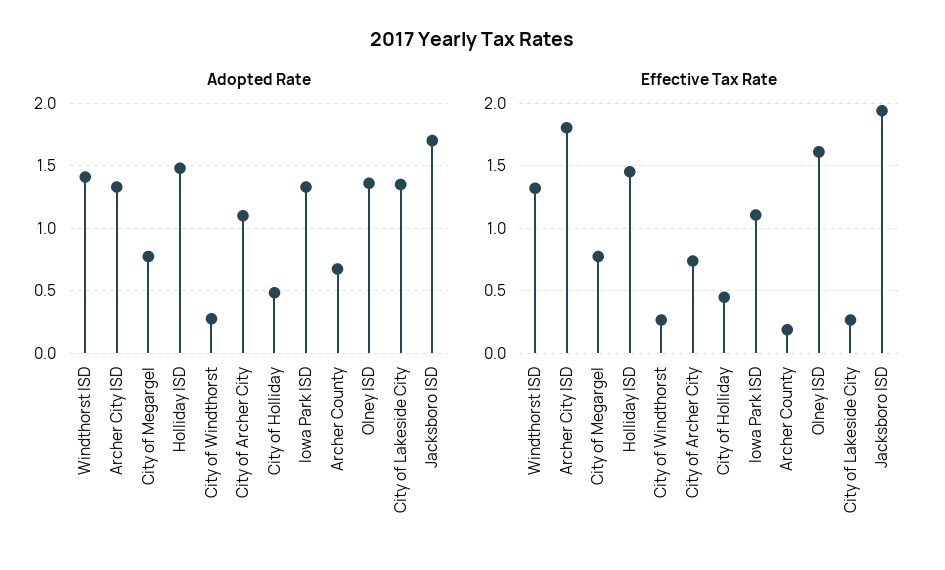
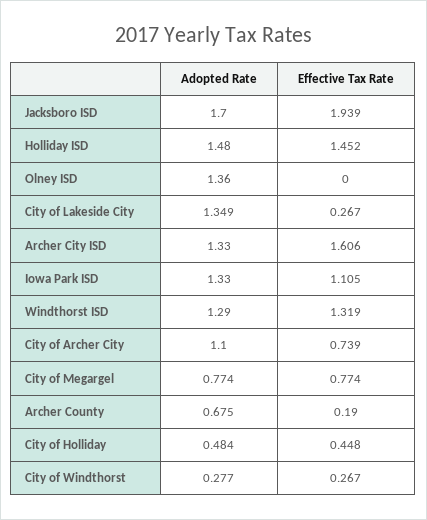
  {
    "Adopted Rate": {
-     "Windthorst ISD": 1.4,
+     "Windthorst ISD": 1.29,
      "Archer City ISD": 1.33,
      "City of Megargel": 0.774,
      "Holliday ISD": 1.48,
      "City of Windthorst": 0.277,
      "City of Archer City": 1.1,
      "City of Holliday": 0.484,
      "Iowa Park ISD": 1.33,
      "Archer County": 0.675,
      "Olney ISD": 1.36,
      "City of Lakeside City": 1.349,
      "Jacksboro ISD": 1.7
    },
    "Effective Tax Rate": {
      "Windthorst ISD": 1.319,
-     "Archer City ISD": 1.8,
+     "Archer City ISD": 1.606,
      "City of Megargel": 0.774,
      "Holliday ISD": 1.452,
      "City of Windthorst": 0.267,
      "City of Archer City": 0.739,
      "City of Holliday": 0.448,
      "Iowa Park ISD": 1.105,
      "Archer County": 0.19,
-     "Olney ISD": 1.6,
+     "Olney ISD": 0,
      "City of Lakeside City": 0.267,
      "Jacksboro ISD": 1.939
    }
  }

